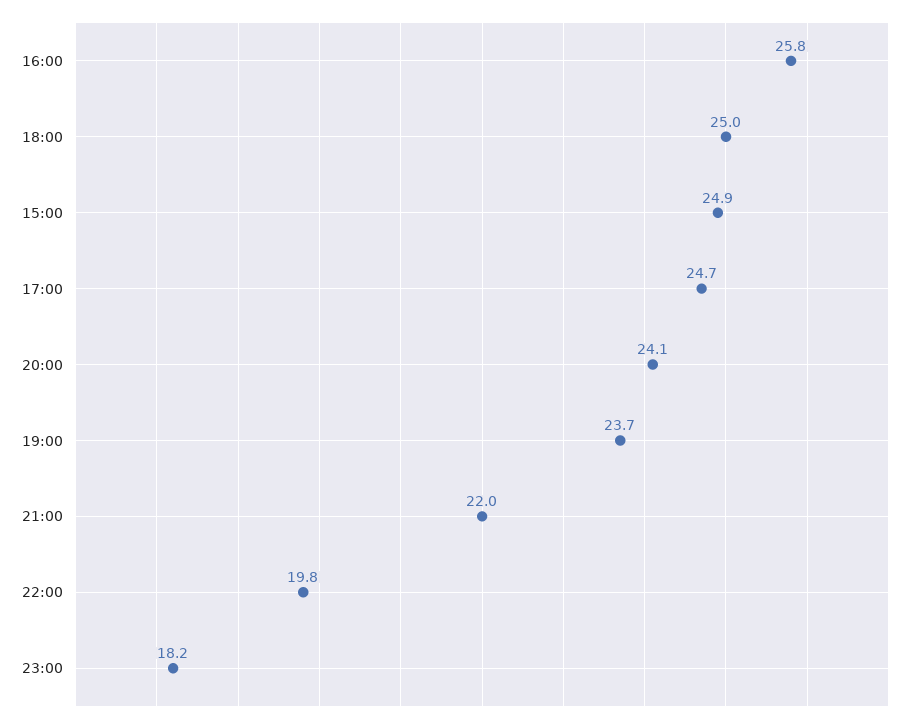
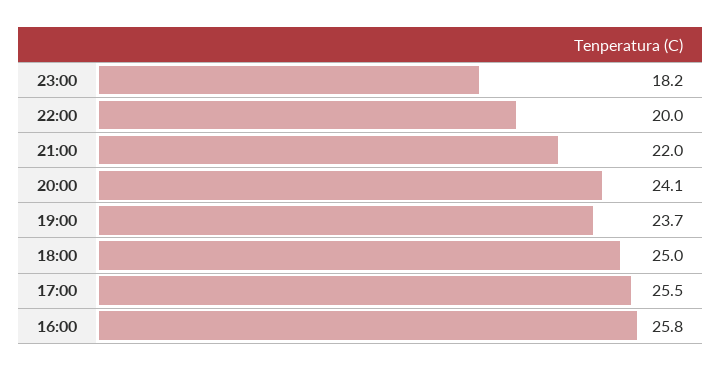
  {
    "16:00": 25.8,
    "18:00": 25,
-   "15:00": 24.9,
-   "17:00": 24.7,
+   "17:00": 25.5,
    "20:00": 24.1,
    "19:00": 23.7,
    "21:00": 22,
-   "22:00": 19.8,
+   "22:00": 20,
    "23:00": 18.2
  }

